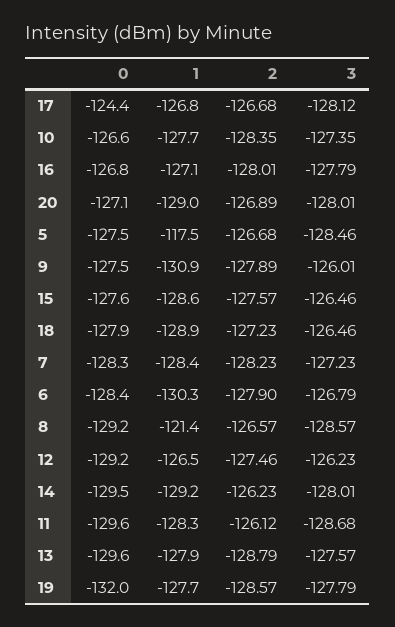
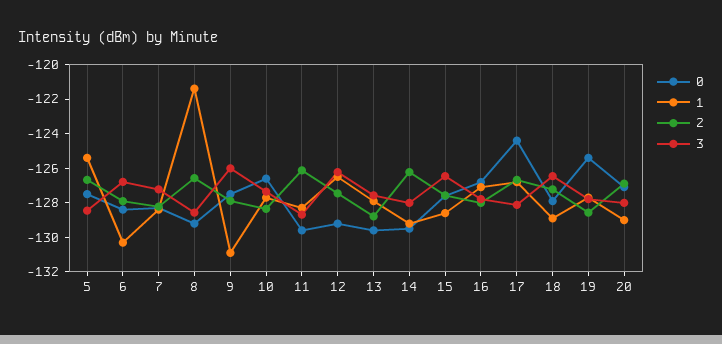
  {
    "0": {
      "17": -124.4,
      "10": -126.6,
      "16": -126.8,
      "20": -127.1,
      "5": -127.5,
      "9": -127.5,
      "15": -127.6,
      "18": -127.9,
      "7": -128.3,
      "6": -128.4,
      "8": -129.2,
      "12": -129.2,
      "14": -129.5,
      "11": -129.6,
      "13": -129.6,
-     "19": -132
+     "19": -125.5
    },
    "1": {
      "17": -126.8,
      "10": -127.7,
      "16": -127.1,
      "20": -129,
-     "5": -117.5,
+     "5": -125.5,
      "9": -130.9,
      "15": -128.6,
      "18": -128.9,
      "7": -128.4,
      "6": -130.3,
      "8": -121.4,
      "12": -126.5,
      "14": -129.2,
      "11": -128.3,
      "13": -127.9,
      "19": -127.7
    },
    "2": {
      "17": -126.68,
      "10": -128.35,
      "16": -128.01,
      "20": -126.89,
      "5": -126.68,
      "9": -127.89,
      "15": -127.57,
      "18": -127.23,
      "7": -128.23,
      "6": -127.9,
      "8": -126.57,
      "12": -127.46,
      "14": -126.23,
      "11": -126.12,
      "13": -128.79,
      "19": -128.57
    },
    "3": {
      "17": -128.12,
      "10": -127.35,
      "16": -127.79,
      "20": -128.01,
      "5": -128.46,
      "9": -126.01,
      "15": -126.46,
      "18": -126.46,
      "7": -127.23,
      "6": -126.79,
      "8": -128.57,
      "12": -126.23,
      "14": -128.01,
      "11": -128.68,
      "13": -127.57,
      "19": -127.79
    }
  }

